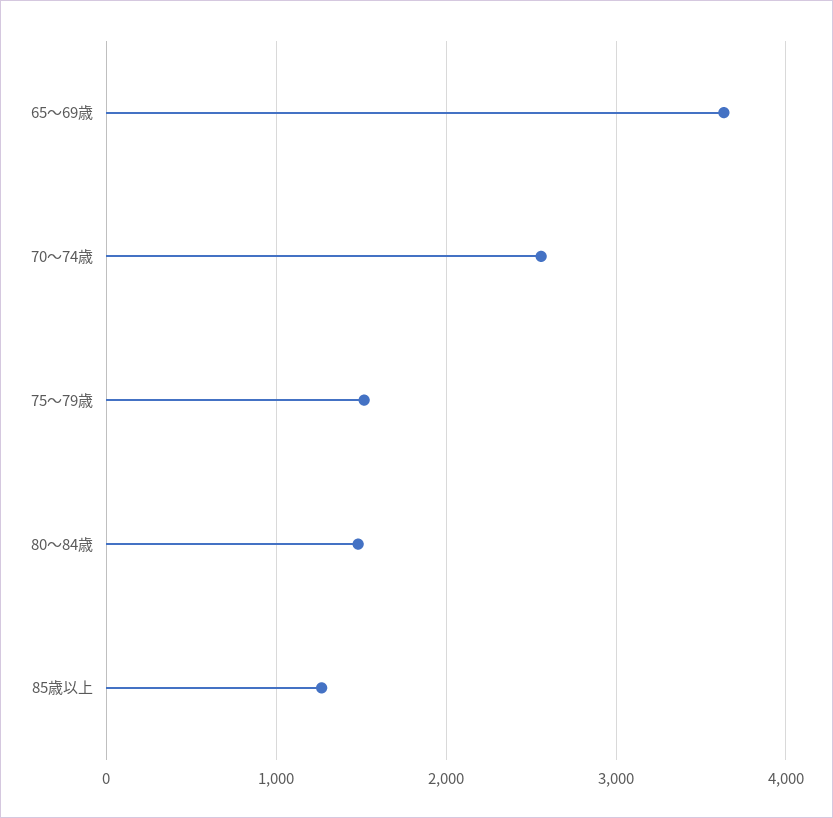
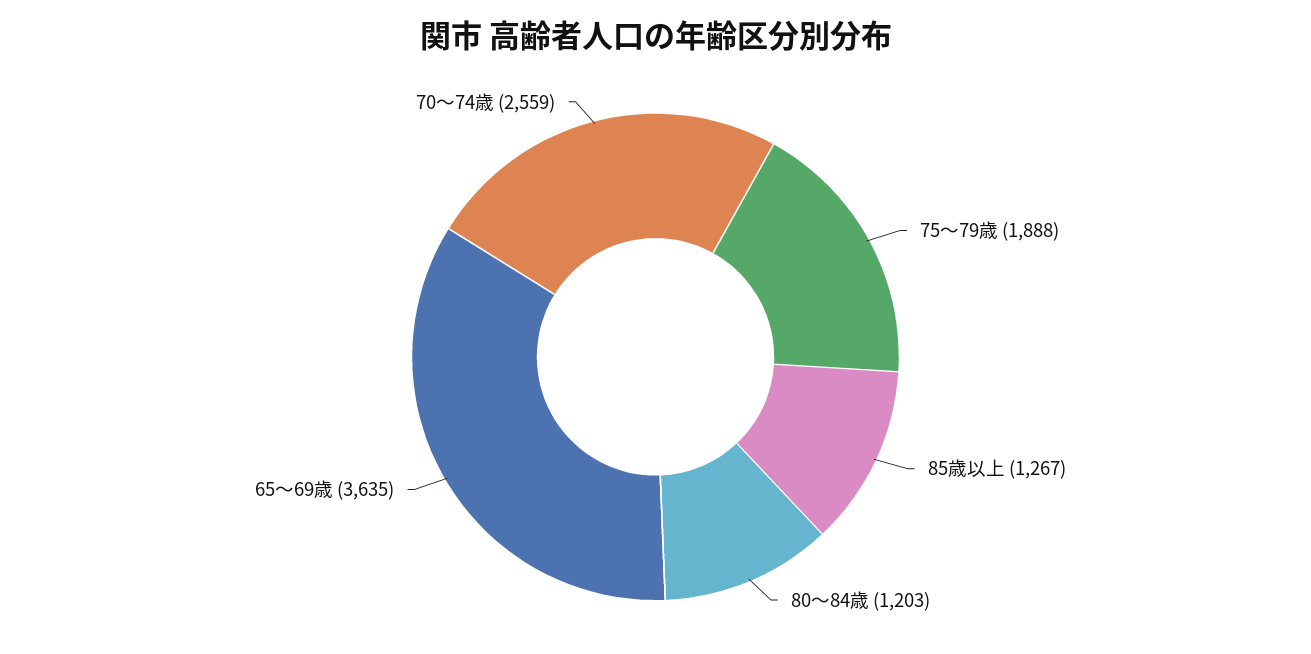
  {
    "65～69歳": 3635,
    "70～74歳": 2559,
-   "75～79歳": 1500,
+   "75～79歳": 1888,
-   "80～84歳": 1500,
+   "80～84歳": 1203,
    "85歳以上": 1267
  }

